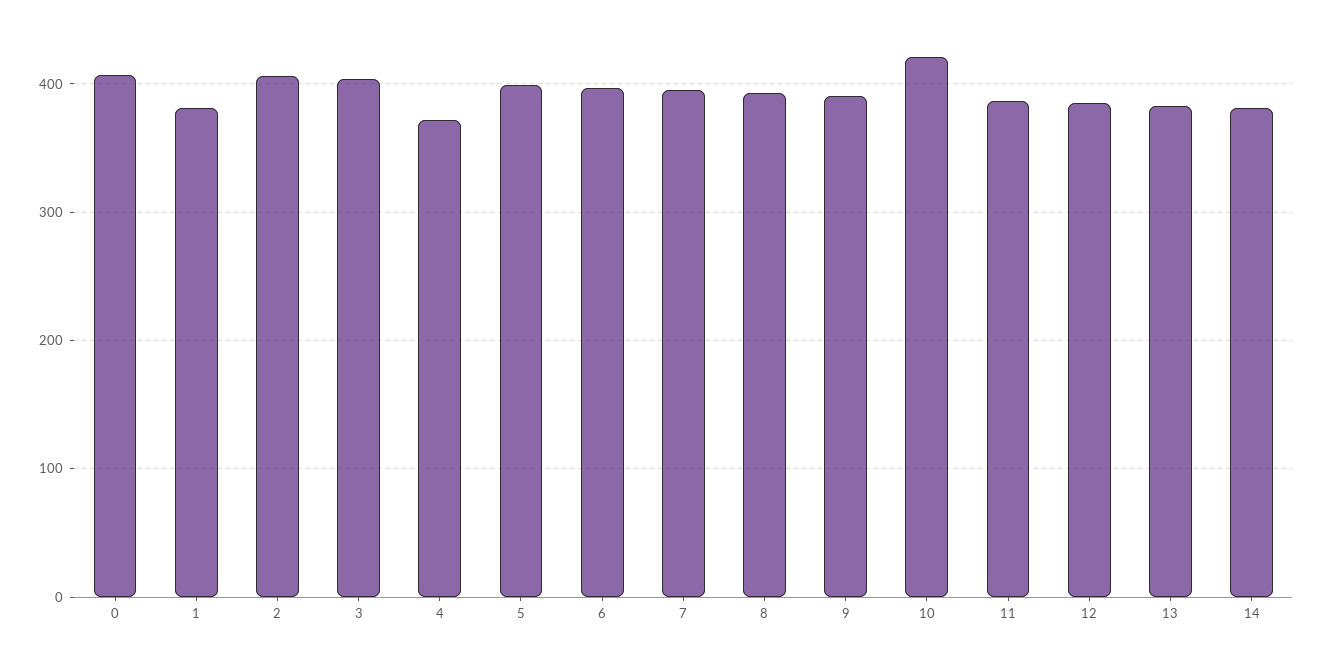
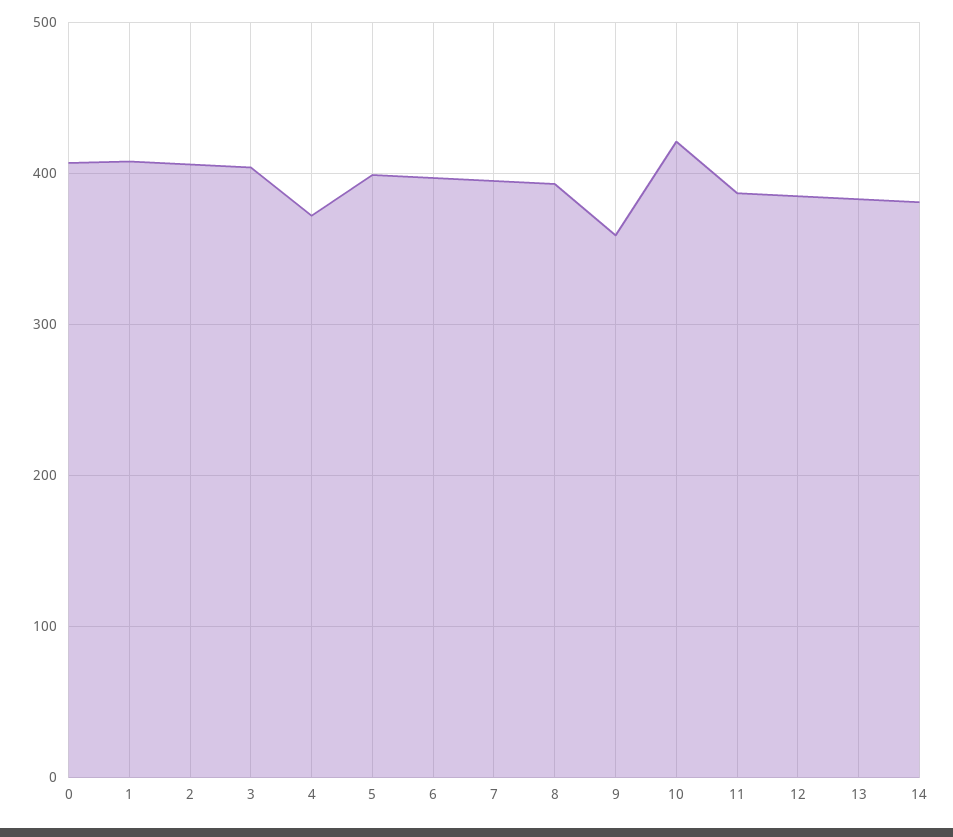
  {
    "0": 410,
-   "1": 380,
+   "1": 410,
    "2": 410,
    "3": 400,
    "4": 370,
    "5": 400,
    "6": 400,
    "7": 400,
    "8": 390,
-   "9": 390,
+   "9": 360,
    "10": 420,
    "11": 390,
    "12": 390,
    "13": 380,
    "14": 380
  }

